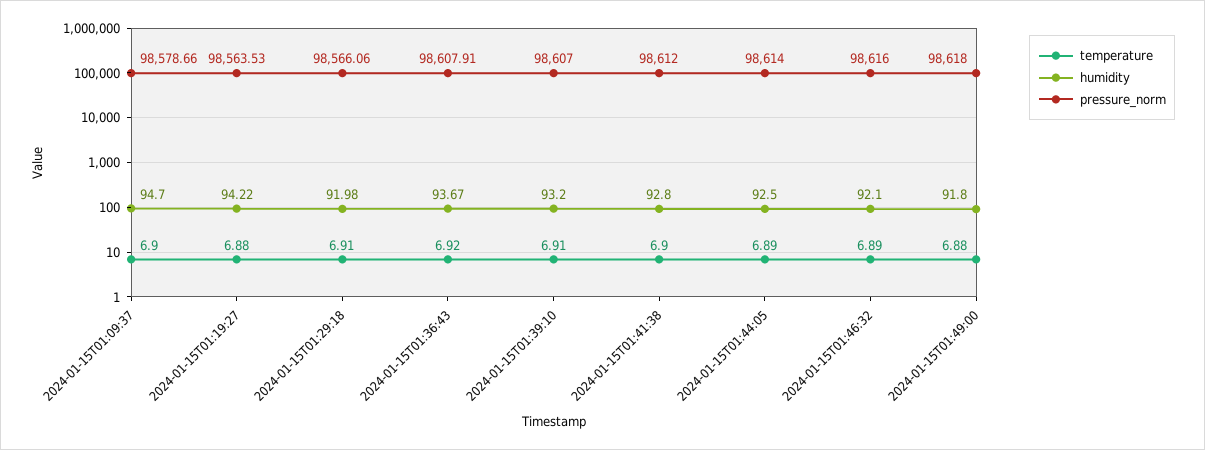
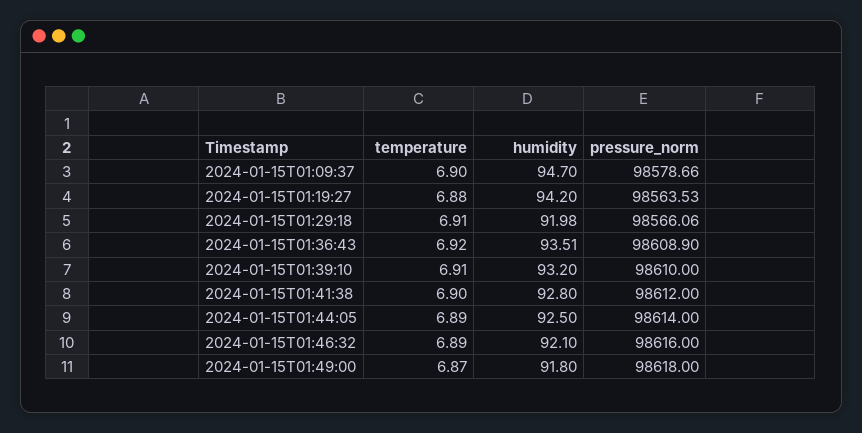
  {
    "temperature": {
      "2024-01-15T01:09:37": 6.9,
      "2024-01-15T01:19:27": 6.88,
      "2024-01-15T01:29:18": 6.91,
      "2024-01-15T01:36:43": 6.92,
      "2024-01-15T01:39:10": 6.91,
      "2024-01-15T01:41:38": 6.9,
      "2024-01-15T01:44:05": 6.89,
      "2024-01-15T01:46:32": 6.89,
-     "2024-01-15T01:49:00": 6.88
+     "2024-01-15T01:49:00": 6.87
    },
    "humidity": {
      "2024-01-15T01:09:37": 94.7,
-     "2024-01-15T01:19:27": 94.22,
+     "2024-01-15T01:19:27": 94.2,
      "2024-01-15T01:29:18": 91.98,
-     "2024-01-15T01:36:43": 93.67,
+     "2024-01-15T01:36:43": 93.51,
      "2024-01-15T01:39:10": 93.2,
      "2024-01-15T01:41:38": 92.8,
      "2024-01-15T01:44:05": 92.5,
      "2024-01-15T01:46:32": 92.1,
      "2024-01-15T01:49:00": 91.8
    },
    "pressure_norm": {
      "2024-01-15T01:09:37": 98578.66,
      "2024-01-15T01:19:27": 98563.53,
      "2024-01-15T01:29:18": 98566.06,
-     "2024-01-15T01:36:43": 98607.91,
+     "2024-01-15T01:36:43": 98608.9,
-     "2024-01-15T01:39:10": 98607,
+     "2024-01-15T01:39:10": 98610,
      "2024-01-15T01:41:38": 98612,
      "2024-01-15T01:44:05": 98614,
      "2024-01-15T01:46:32": 98616,
      "2024-01-15T01:49:00": 98618
    }
  }

